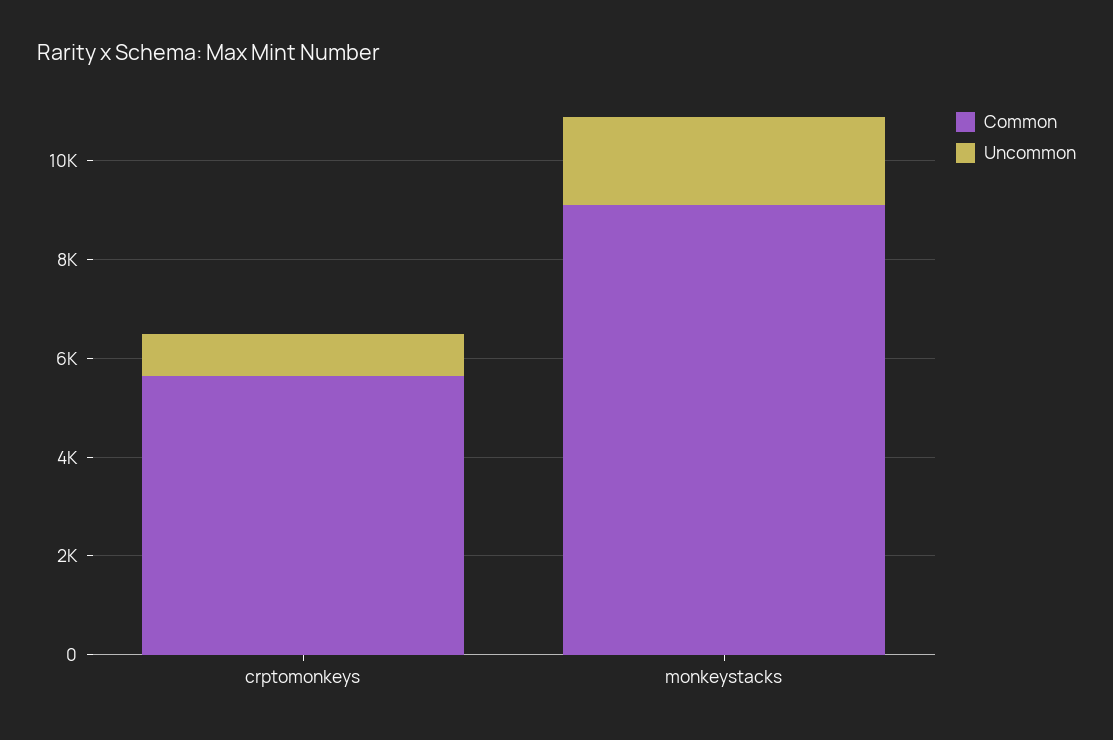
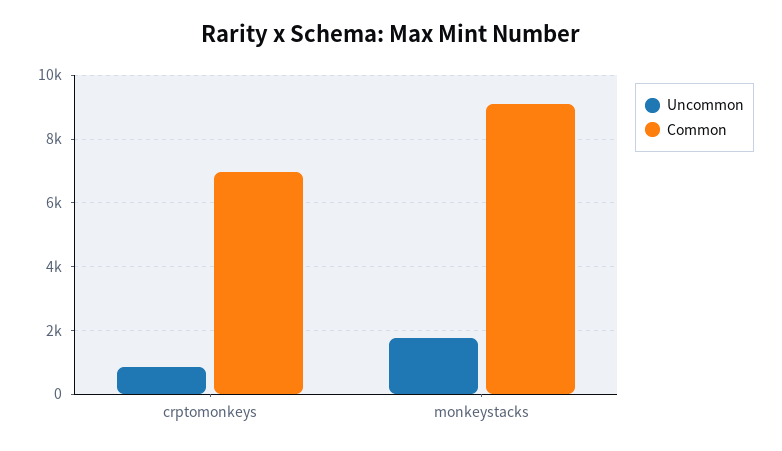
  {
    "Common": {
-     "crptomonkeys": 5500,
+     "crptomonkeys": 7000,
      "monkeystacks": 9200
    },
    "Uncommon": {
      "crptomonkeys": 800,
      "monkeystacks": 1800
    }
  }

